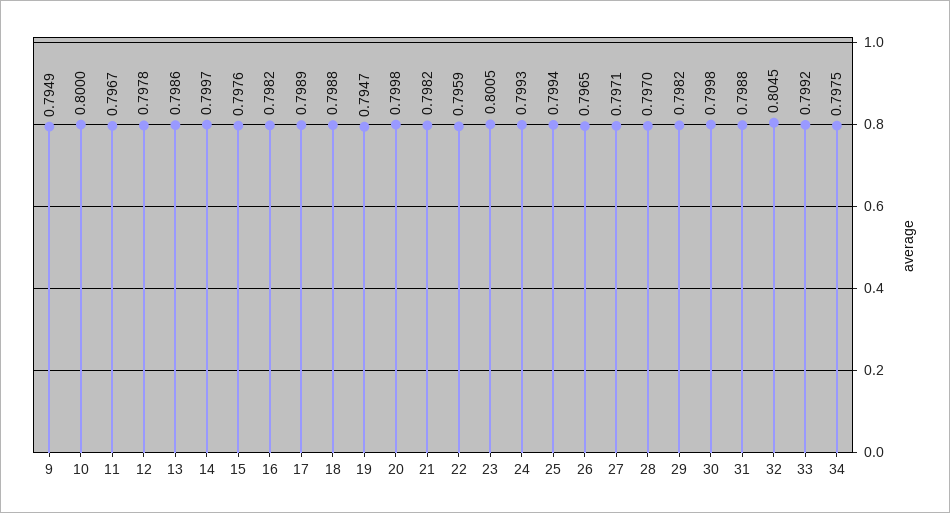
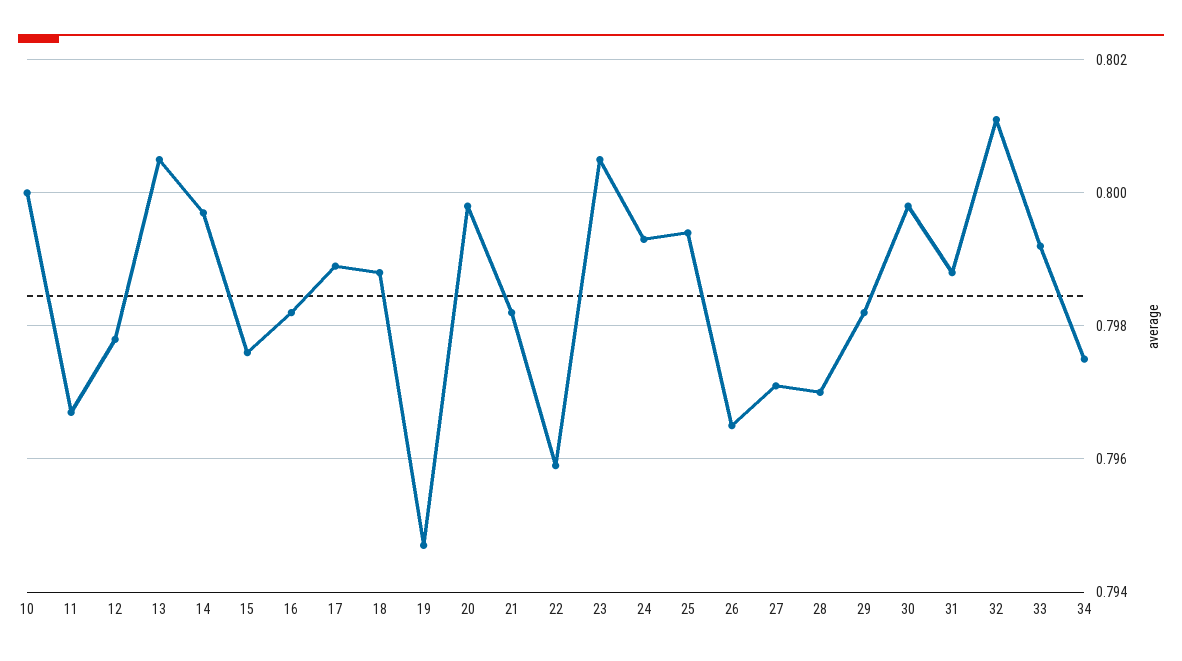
  {
-   "9": 0.7949,
    "10": 0.8,
    "11": 0.7967,
    "12": 0.7978,
-   "13": 0.7986,
+   "13": 0.8005,
    "14": 0.7997,
    "15": 0.7976,
    "16": 0.7982,
    "17": 0.7989,
    "18": 0.7988,
    "19": 0.7947,
    "20": 0.7998,
    "21": 0.7982,
    "22": 0.7959,
    "23": 0.8005,
    "24": 0.7993,
    "25": 0.7994,
    "26": 0.7965,
    "27": 0.7971,
    "28": 0.797,
    "29": 0.7982,
    "30": 0.7998,
    "31": 0.7988,
-   "32": 0.8045,
+   "32": 0.801,
    "33": 0.7992,
    "34": 0.7975
  }

